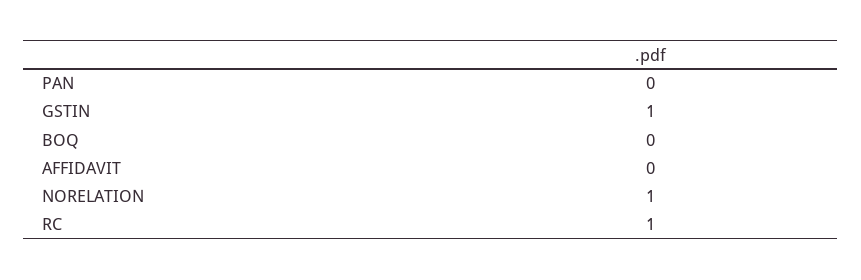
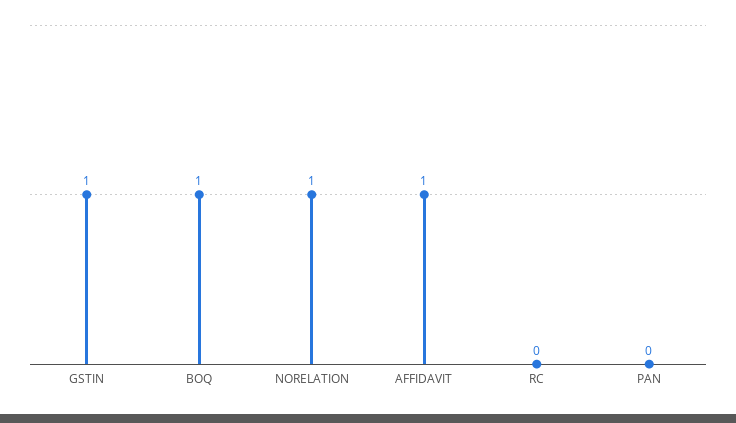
  {
    "PAN": 0,
    "GSTIN": 1,
-   "BOQ": 0,
+   "BOQ": 1,
-   "AFFIDAVIT": 0,
+   "AFFIDAVIT": 1,
    "NORELATION": 1,
-   "RC": 1
+   "RC": 0
  }

